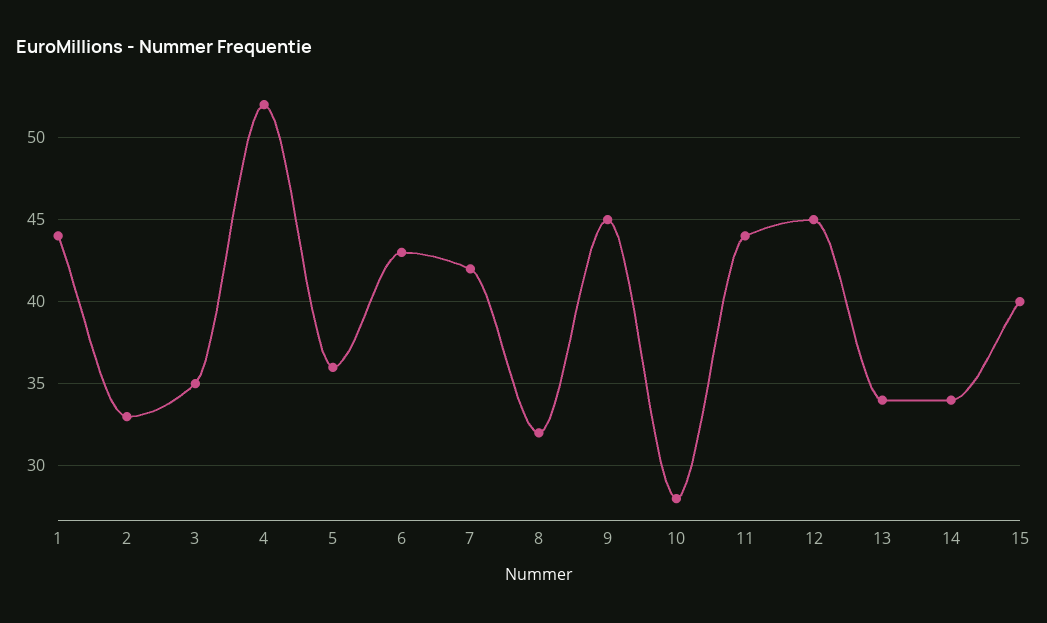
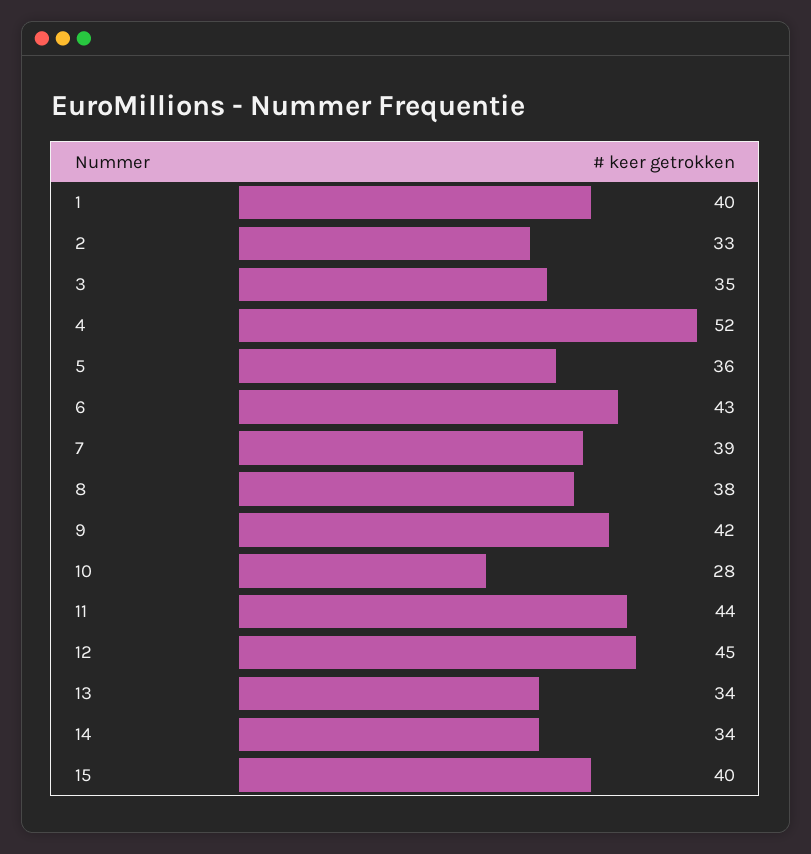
  {
-   "1": 44,
+   "1": 40,
    "2": 33,
    "3": 35,
    "4": 52,
    "5": 36,
    "6": 43,
-   "7": 42,
+   "7": 39,
-   "8": 32,
+   "8": 38,
-   "9": 45,
+   "9": 42,
    "10": 28,
    "11": 44,
    "12": 45,
    "13": 34,
    "14": 34,
    "15": 40
  }

